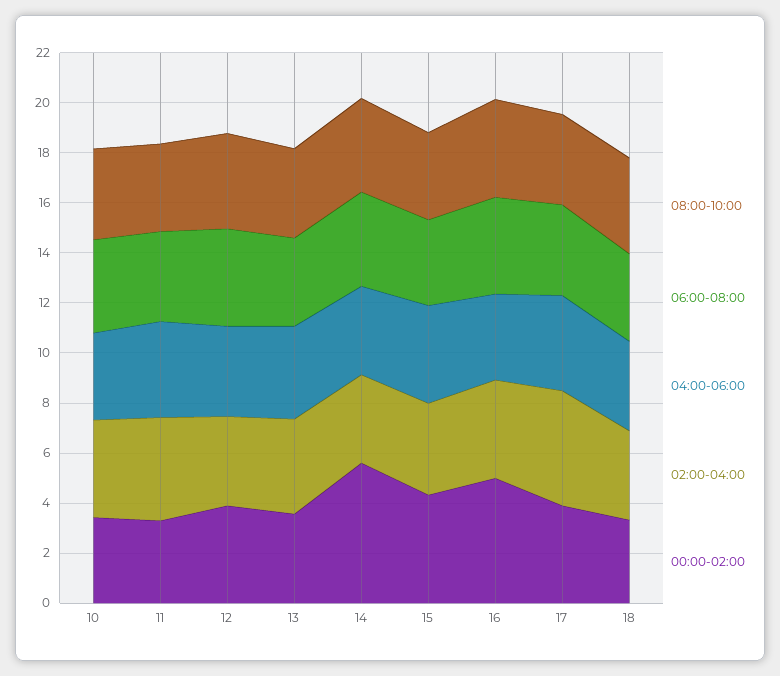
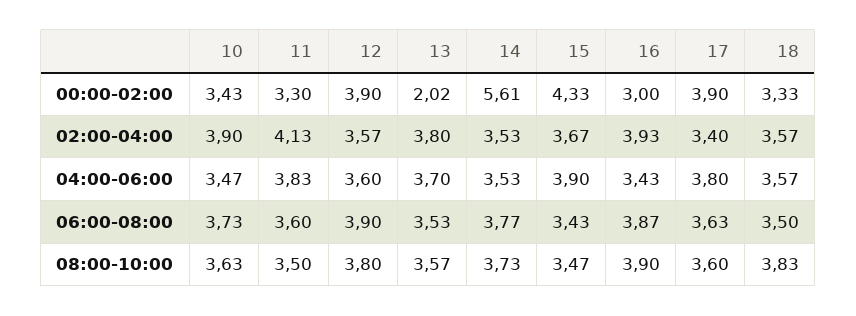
  {
    "08:00-10:00": {
      "10": 3.63,
      "11": 3.5,
      "12": 3.8,
      "13": 3.57,
      "14": 3.73,
      "15": 3.47,
      "16": 3.9,
      "17": 3.6,
      "18": 3.83
    },
    "06:00-08:00": {
      "10": 3.73,
      "11": 3.6,
      "12": 3.9,
      "13": 3.53,
      "14": 3.77,
      "15": 3.43,
      "16": 3.87,
      "17": 3.63,
      "18": 3.5
    },
    "04:00-06:00": {
      "10": 3.47,
      "11": 3.83,
      "12": 3.6,
      "13": 3.7,
      "14": 3.53,
      "15": 3.9,
      "16": 3.43,
      "17": 3.8,
      "18": 3.57
    },
    "02:00-04:00": {
      "10": 3.9,
      "11": 4.13,
      "12": 3.57,
      "13": 3.8,
      "14": 3.53,
      "15": 3.67,
      "16": 3.93,
-     "17": 4.5,
+     "17": 3.4,
      "18": 3.57
    },
    "00:00-02:00": {
      "10": 3.43,
      "11": 3.3,
      "12": 3.9,
-     "13": 3.5,
+     "13": 2.02,
      "14": 5.61,
      "15": 4.33,
-     "16": 5,
+     "16": 3,
      "17": 3.9,
      "18": 3.33
    }
  }

